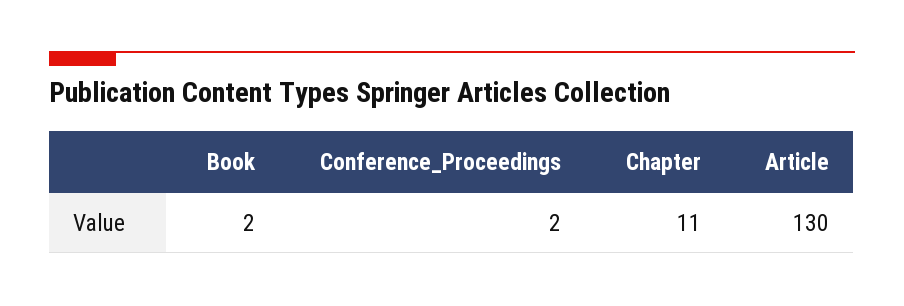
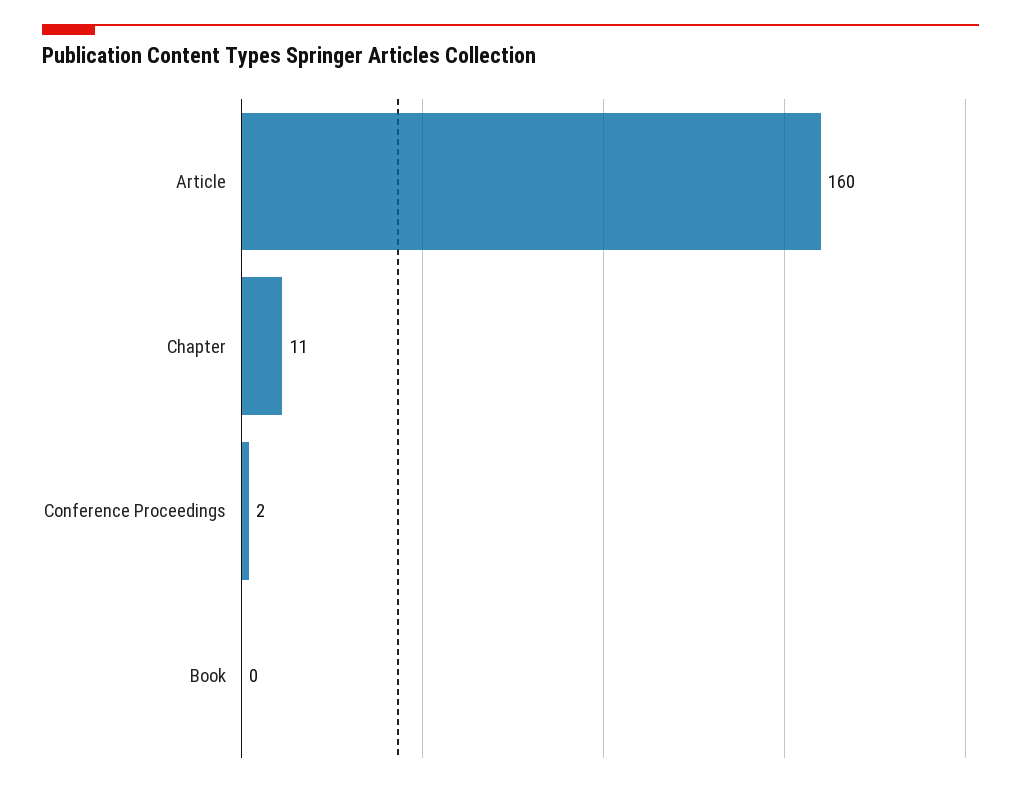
  {
-   "Book": 2,
+   "Book": 0,
    "Conference_Proceedings": 2,
    "Chapter": 11,
-   "Article": 130
+   "Article": 160
  }

